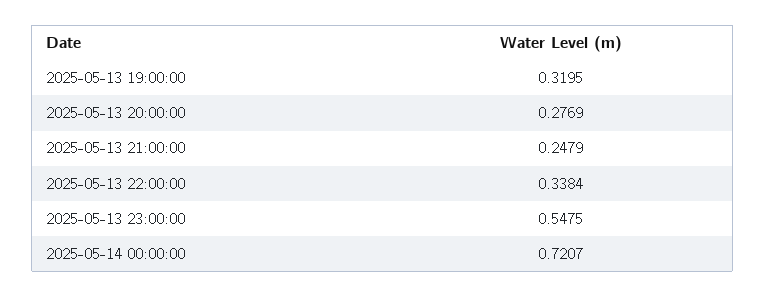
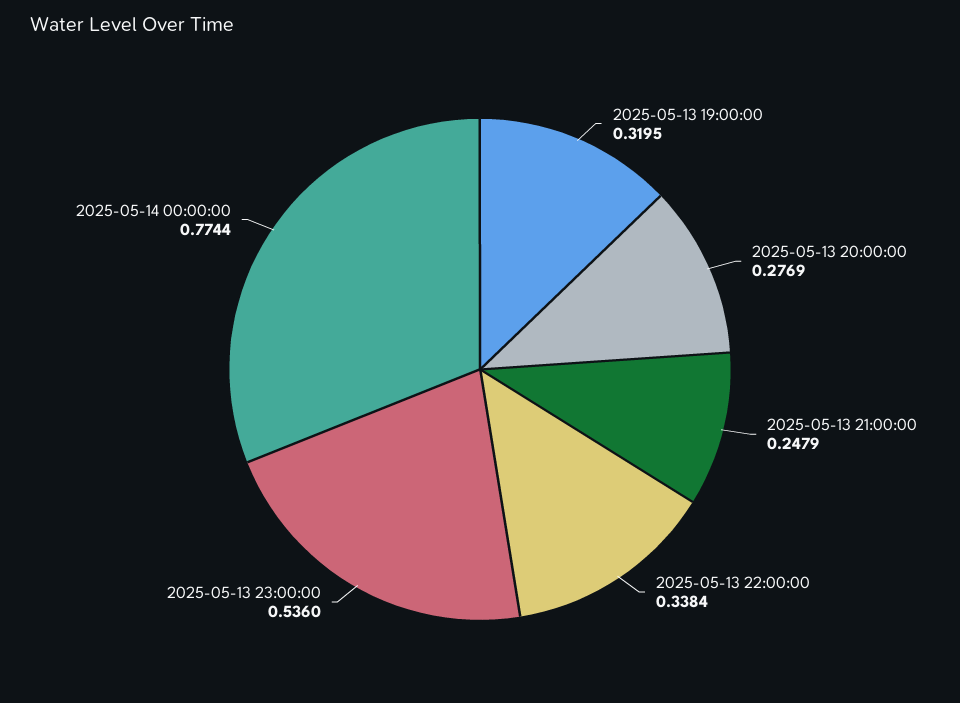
  {
    "2025-05-13 19:00:00": 0.3195,
    "2025-05-13 20:00:00": 0.2769,
    "2025-05-13 21:00:00": 0.2479,
    "2025-05-13 22:00:00": 0.3384,
-   "2025-05-13 23:00:00": 0.5475,
+   "2025-05-13 23:00:00": 0.536,
-   "2025-05-14 00:00:00": 0.7207
+   "2025-05-14 00:00:00": 0.7744
  }

